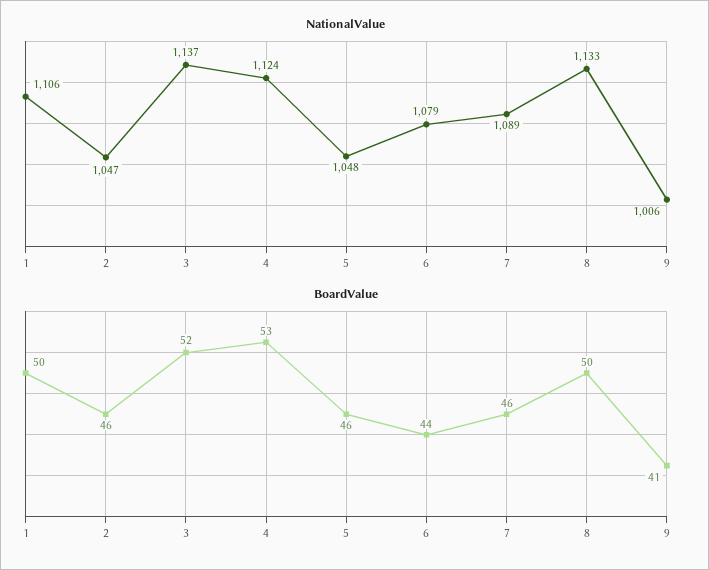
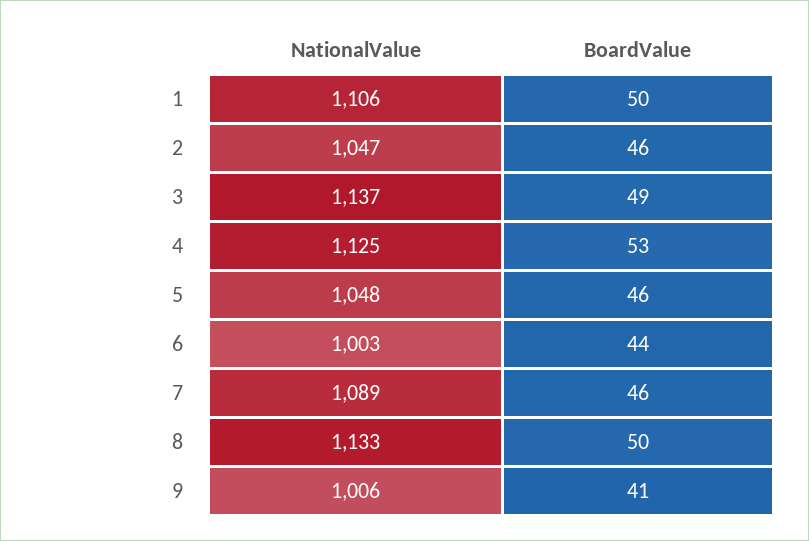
  {
    "NationalValue": {
      "1": 1106,
      "2": 1047,
      "3": 1137,
-     "4": 1124,
+     "4": 1125,
      "5": 1048,
-     "6": 1079,
+     "6": 1003,
      "7": 1089,
      "8": 1133,
      "9": 1006
    },
    "BoardValue": {
      "1": 50,
      "2": 46,
-     "3": 52,
+     "3": 49,
      "4": 53,
      "5": 46,
      "6": 44,
      "7": 46,
      "8": 50,
      "9": 41
    }
  }

